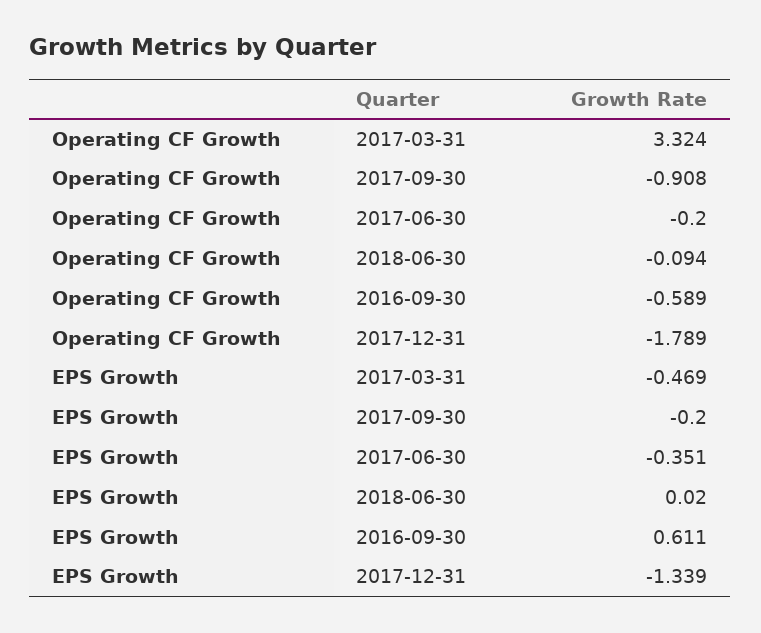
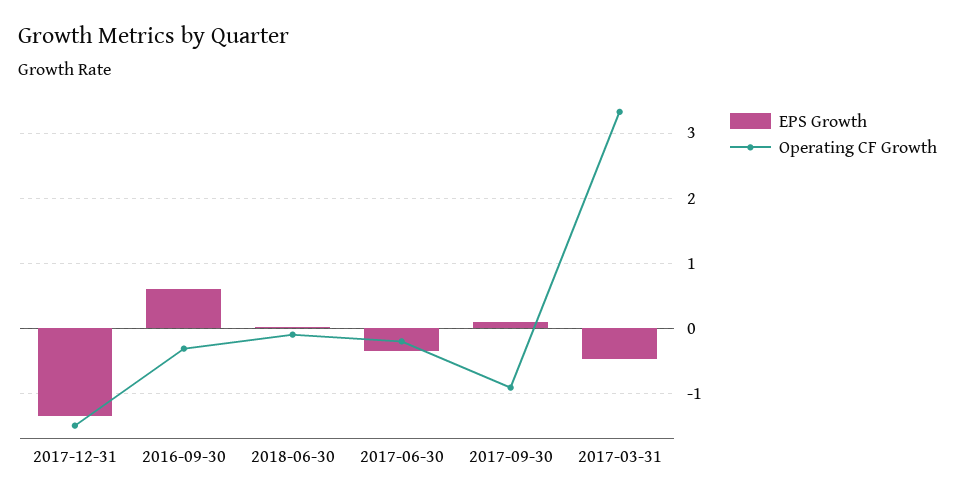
  {
    "Operating CF Growth": {
      "2017-03-31": 3.324,
      "2017-09-30": -0.908,
      "2017-06-30": -0.2,
      "2018-06-30": -0.094,
-     "2016-09-30": -0.589,
+     "2016-09-30": -0.3,
-     "2017-12-31": -1.789
+     "2017-12-31": -1.5
    },
    "EPS Growth": {
      "2017-03-31": -0.469,
-     "2017-09-30": -0.2,
+     "2017-09-30": 0.1,
      "2017-06-30": -0.351,
      "2018-06-30": 0.02,
      "2016-09-30": 0.611,
      "2017-12-31": -1.339
    }
  }

